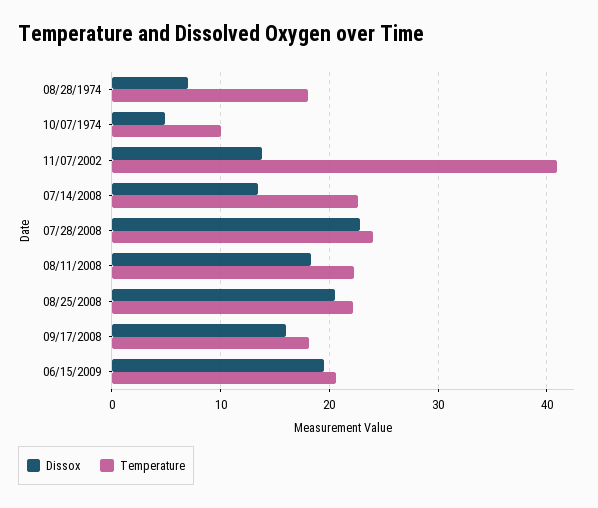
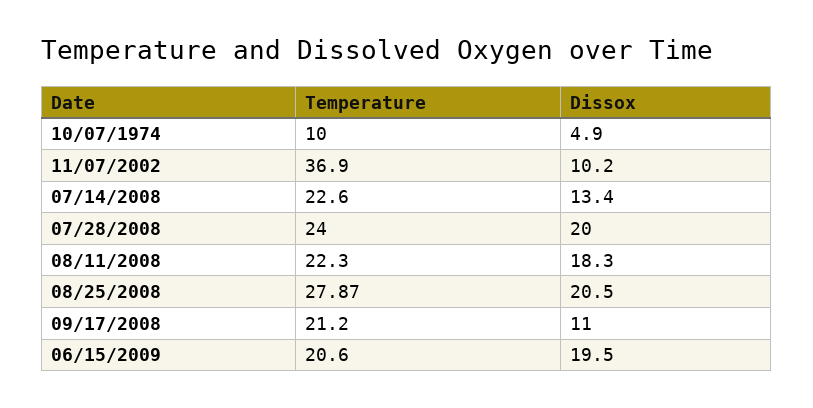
  {
    "Dissox": {
-     "08/28/1974": 7,
      "10/07/1974": 4.9,
-     "11/07/2002": 14,
+     "11/07/2002": 10.2,
      "07/14/2008": 13.4,
-     "07/28/2008": 23,
+     "07/28/2008": 20,
      "08/11/2008": 18.3,
      "08/25/2008": 20.5,
-     "09/17/2008": 16,
+     "09/17/2008": 11,
      "06/15/2009": 19.5
    },
    "Temperature": {
-     "08/28/1974": 18,
      "10/07/1974": 10,
-     "11/07/2002": 41,
+     "11/07/2002": 36.9,
      "07/14/2008": 22.6,
      "07/28/2008": 24,
      "08/11/2008": 22.3,
-     "08/25/2008": 22,
+     "08/25/2008": 27.87,
-     "09/17/2008": 18,
+     "09/17/2008": 21.2,
      "06/15/2009": 20.6
    }
  }

